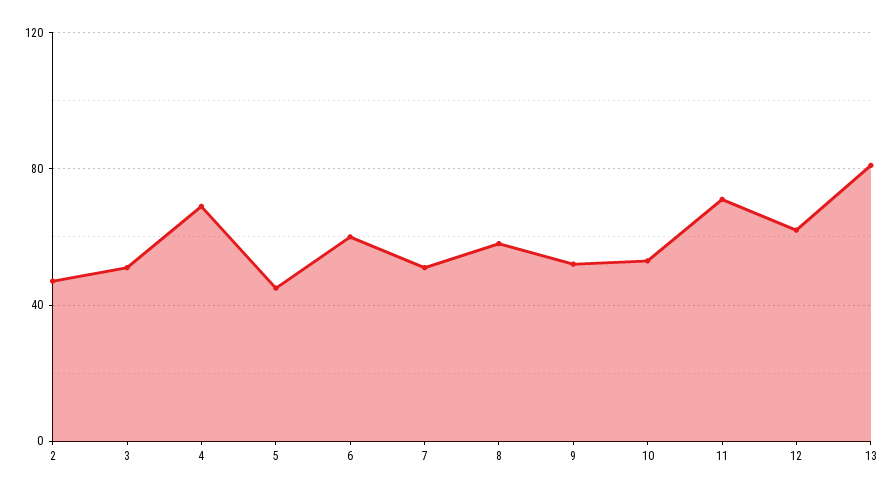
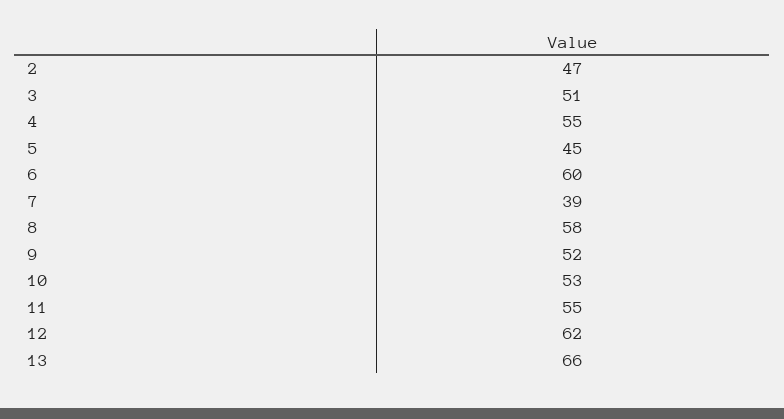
  {
    "2": 47,
    "3": 51,
-   "4": 70,
+   "4": 55,
    "5": 45,
    "6": 60,
-   "7": 50,
+   "7": 39,
    "8": 58,
    "9": 52,
    "10": 53,
-   "11": 70,
+   "11": 55,
    "12": 62,
-   "13": 80
+   "13": 66
  }

